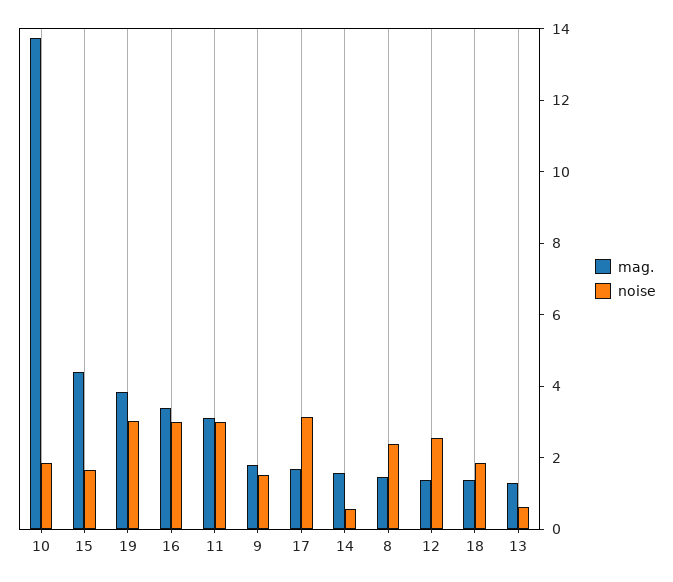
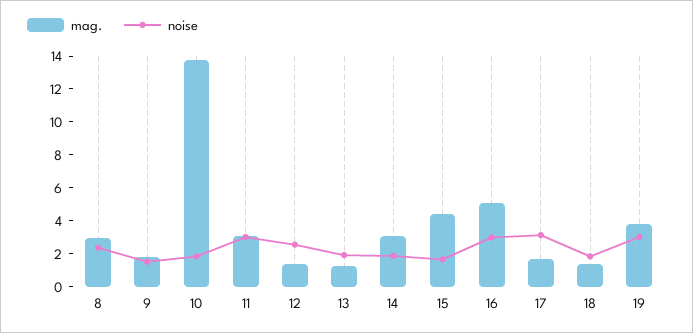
  {
    "mag.": {
      "10": 13.5,
      "15": 4.5,
      "19": 4,
-     "16": 3.5,
+     "16": 5,
      "11": 3,
      "9": 2,
      "17": 1.5,
-     "14": 1.5,
+     "14": 3,
-     "8": 1.5,
+     "8": 3,
      "12": 1.5,
      "18": 1.5,
      "13": 1.5
    },
    "noise": {
      "10": 2,
      "15": 1.5,
      "19": 3,
      "16": 3,
      "11": 3,
      "9": 1.5,
      "17": 3,
-     "14": 0.5,
+     "14": 2,
      "8": 2.5,
      "12": 2.5,
      "18": 2,
-     "13": 0.5
+     "13": 2
    }
  }

